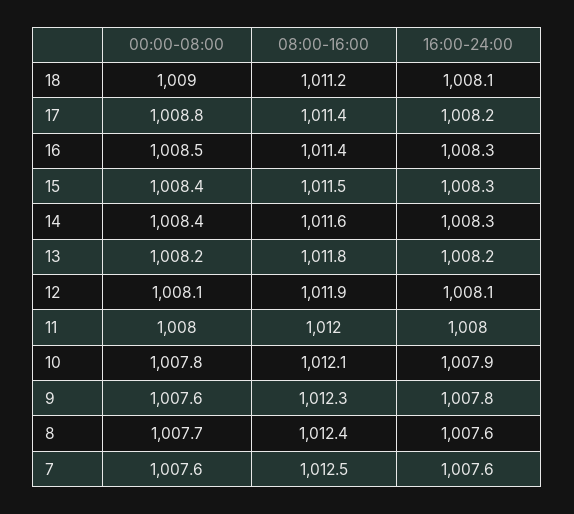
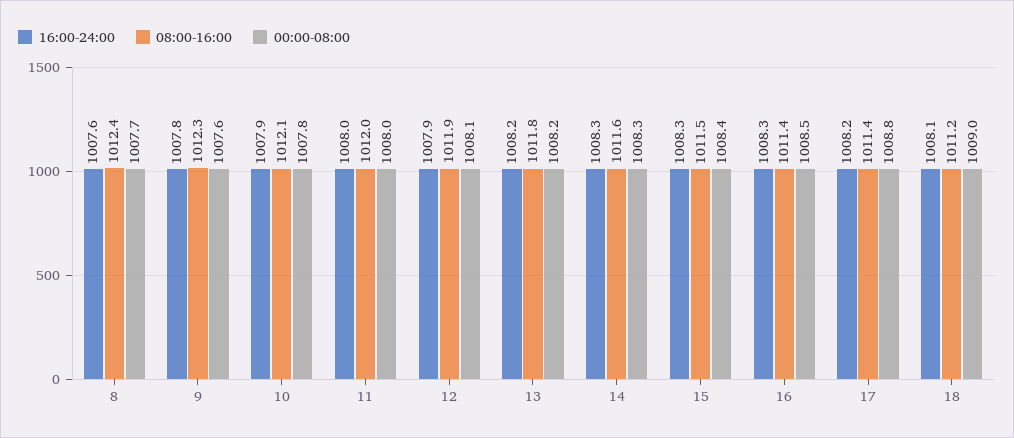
  {
    "00:00-08:00": {
      "18": 1009,
      "17": 1008.8,
      "16": 1008.5,
      "15": 1008.4,
-     "14": 1008.4,
+     "14": 1008.3,
      "13": 1008.2,
      "12": 1008.1,
      "11": 1008,
      "10": 1007.8,
      "9": 1007.6,
-     "8": 1007.7,
+     "8": 1007.7
-     "7": 1007.6
    },
    "08:00-16:00": {
      "18": 1011.2,
      "17": 1011.4,
      "16": 1011.4,
      "15": 1011.5,
      "14": 1011.6,
      "13": 1011.8,
      "12": 1011.9,
      "11": 1012,
      "10": 1012.1,
      "9": 1012.3,
-     "8": 1012.4,
+     "8": 1012.4
-     "7": 1012.5
    },
    "16:00-24:00": {
      "18": 1008.1,
      "17": 1008.2,
      "16": 1008.3,
      "15": 1008.3,
      "14": 1008.3,
      "13": 1008.2,
-     "12": 1008.1,
+     "12": 1007.9,
      "11": 1008,
      "10": 1007.9,
      "9": 1007.8,
-     "8": 1007.6,
+     "8": 1007.6
-     "7": 1007.6
    }
  }

